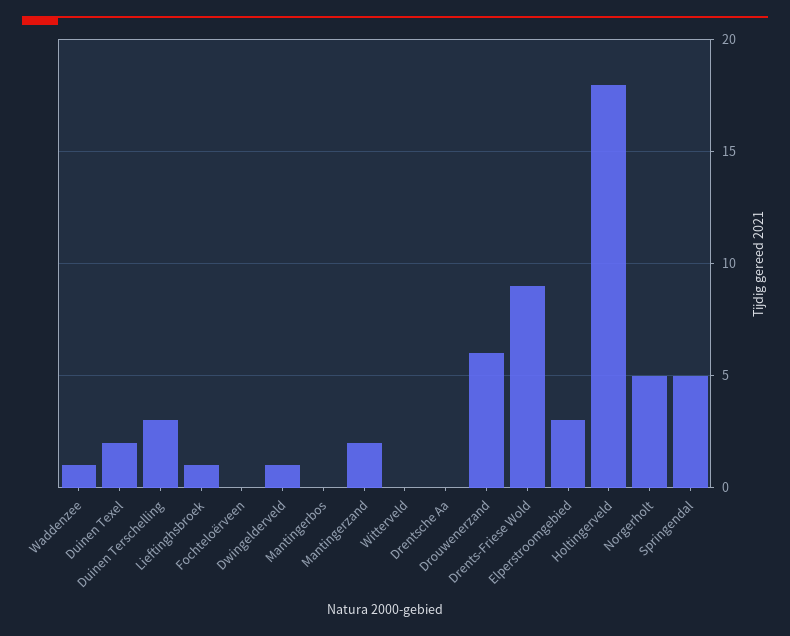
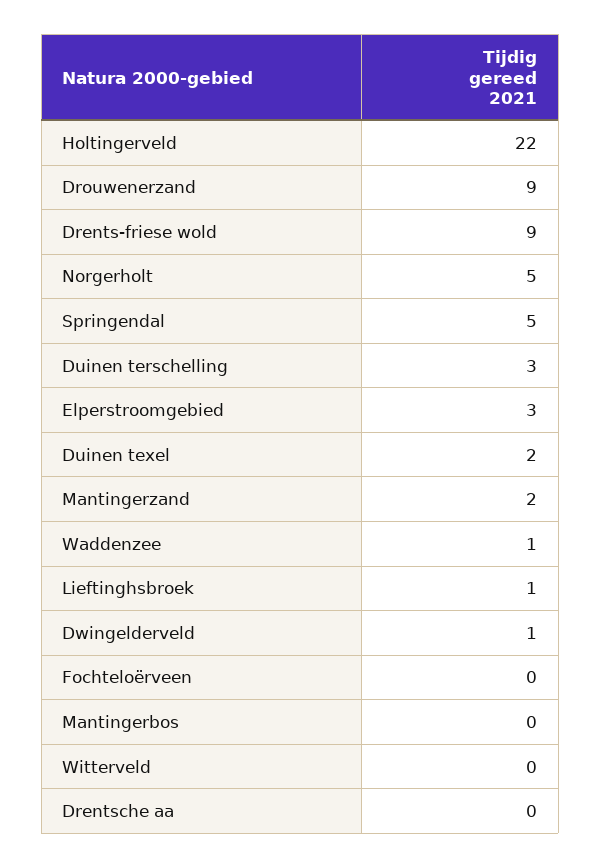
  {
    "Waddenzee": 1,
    "Duinen Texel": 2,
    "Duinen Terschelling": 3,
    "Lieftinghsbroek": 1,
    "Fochteloërveen": 0,
    "Dwingelderveld": 1,
    "Mantingerbos": 0,
    "Mantingerzand": 2,
    "Witterveld": 0,
    "Drentsche Aa": 0,
-   "Drouwenerzand": 6,
+   "Drouwenerzand": 9,
    "Drents-Friese Wold": 9,
    "Elperstroomgebied": 3,
-   "Holtingerveld": 18,
+   "Holtingerveld": 22,
    "Norgerholt": 5,
    "Springendal": 5
  }

